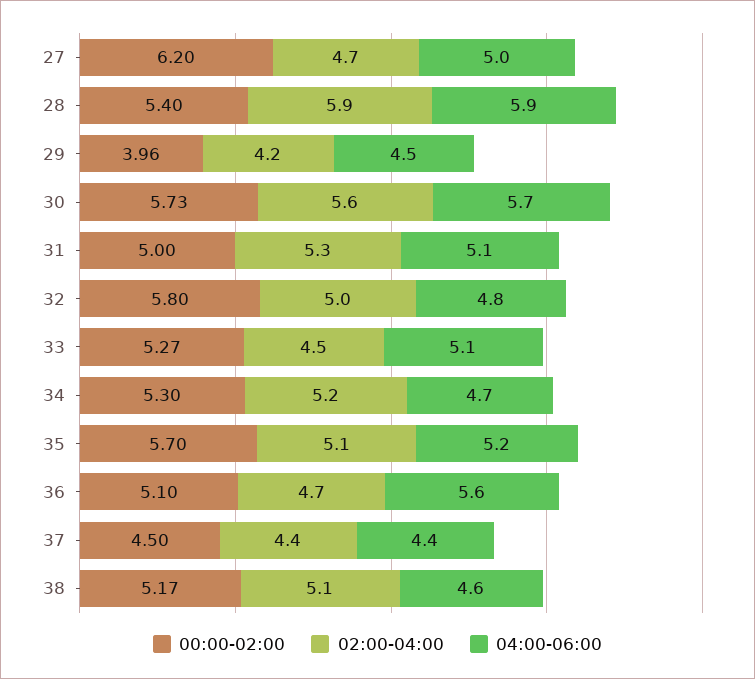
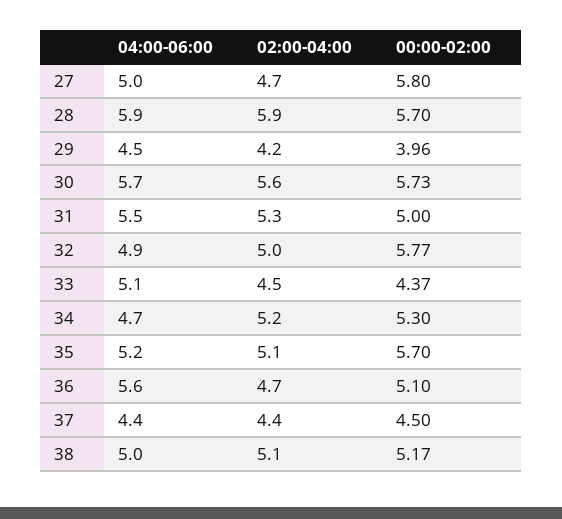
  {
    "00:00-02:00": {
-     "27": 6.2,
+     "27": 5.8,
-     "28": 5.4,
+     "28": 5.7,
      "29": 3.96,
      "30": 5.73,
      "31": 5,
-     "32": 5.8,
+     "32": 5.77,
-     "33": 5.27,
+     "33": 4.37,
      "34": 5.3,
      "35": 5.7,
      "36": 5.1,
      "37": 4.5,
      "38": 5.17
    },
    "02:00-04:00": {
      "27": 4.7,
      "28": 5.9,
      "29": 4.2,
      "30": 5.6,
      "31": 5.3,
      "32": 5,
      "33": 4.5,
      "34": 5.2,
      "35": 5.1,
      "36": 4.7,
      "37": 4.4,
      "38": 5.1
    },
    "04:00-06:00": {
      "27": 5,
      "28": 5.9,
      "29": 4.5,
      "30": 5.7,
-     "31": 5.1,
+     "31": 5.5,
-     "32": 4.8,
+     "32": 4.9,
      "33": 5.1,
      "34": 4.7,
      "35": 5.2,
      "36": 5.6,
      "37": 4.4,
-     "38": 4.6
+     "38": 5
    }
  }

